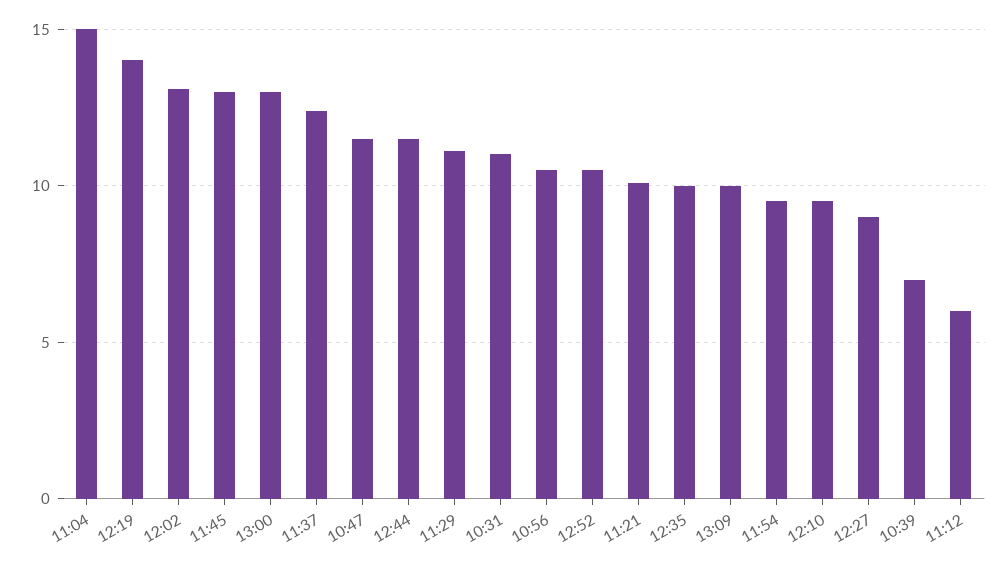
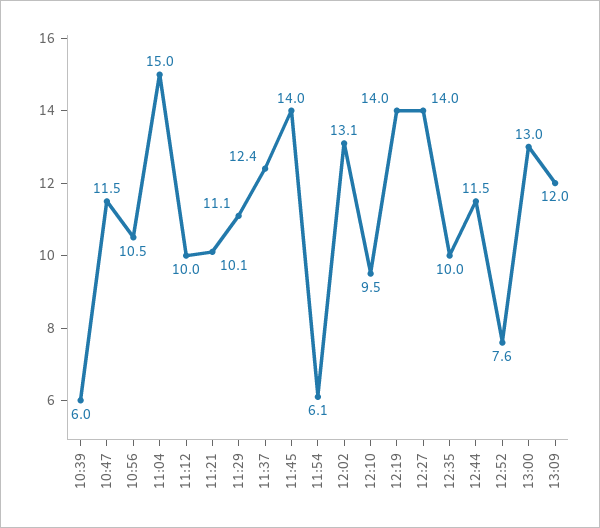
  {
    "11:04": 15,
    "12:19": 14,
    "12:02": 13.1,
-   "11:45": 13,
+   "11:45": 14,
    "13:00": 13,
    "11:37": 12.4,
    "10:47": 11.5,
    "12:44": 11.5,
    "11:29": 11.1,
-   "10:31": 11,
    "10:56": 10.5,
-   "12:52": 10.5,
+   "12:52": 7.6,
    "11:21": 10.1,
    "12:35": 10,
-   "13:09": 10,
+   "13:09": 12,
-   "11:54": 9.5,
+   "11:54": 6.1,
    "12:10": 9.5,
-   "12:27": 9,
+   "12:27": 14,
-   "10:39": 7,
+   "10:39": 6,
-   "11:12": 6
+   "11:12": 10
  }

